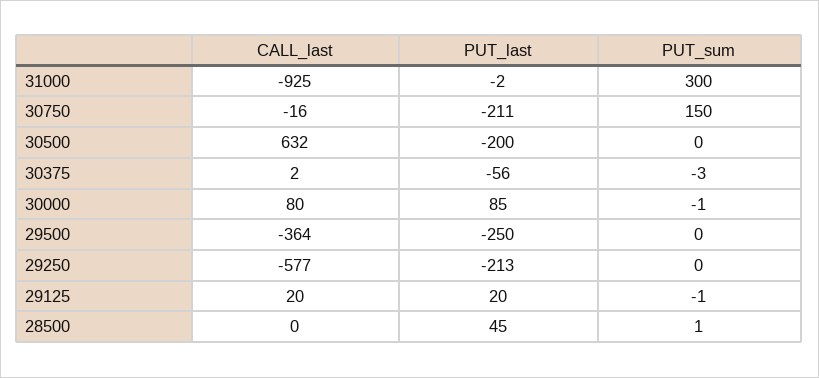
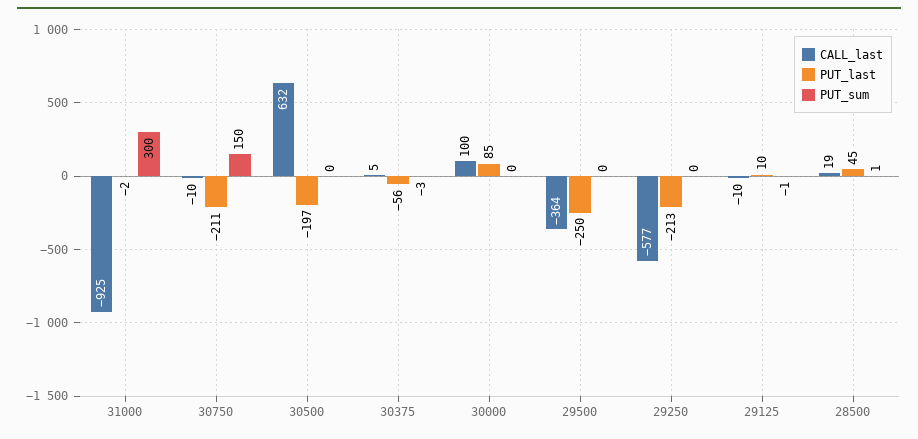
  {
    "CALL_last": {
      "31000": -925,
-     "30750": -16,
+     "30750": -10,
      "30500": 632,
-     "30375": 2,
+     "30375": 5,
-     "30000": 80,
+     "30000": 100,
      "29500": -364,
      "29250": -577,
-     "29125": 20,
+     "29125": -10,
-     "28500": 0
+     "28500": 19
    },
    "PUT_last": {
      "31000": -2,
      "30750": -211,
-     "30500": -200,
+     "30500": -197,
      "30375": -56,
      "30000": 85,
      "29500": -250,
      "29250": -213,
-     "29125": 20,
+     "29125": 10,
      "28500": 45
    },
    "PUT_sum": {
      "31000": 300,
      "30750": 150,
      "30500": 0,
      "30375": -3,
-     "30000": -1,
+     "30000": 0,
      "29500": 0,
      "29250": 0,
      "29125": -1,
      "28500": 1
    }
  }

